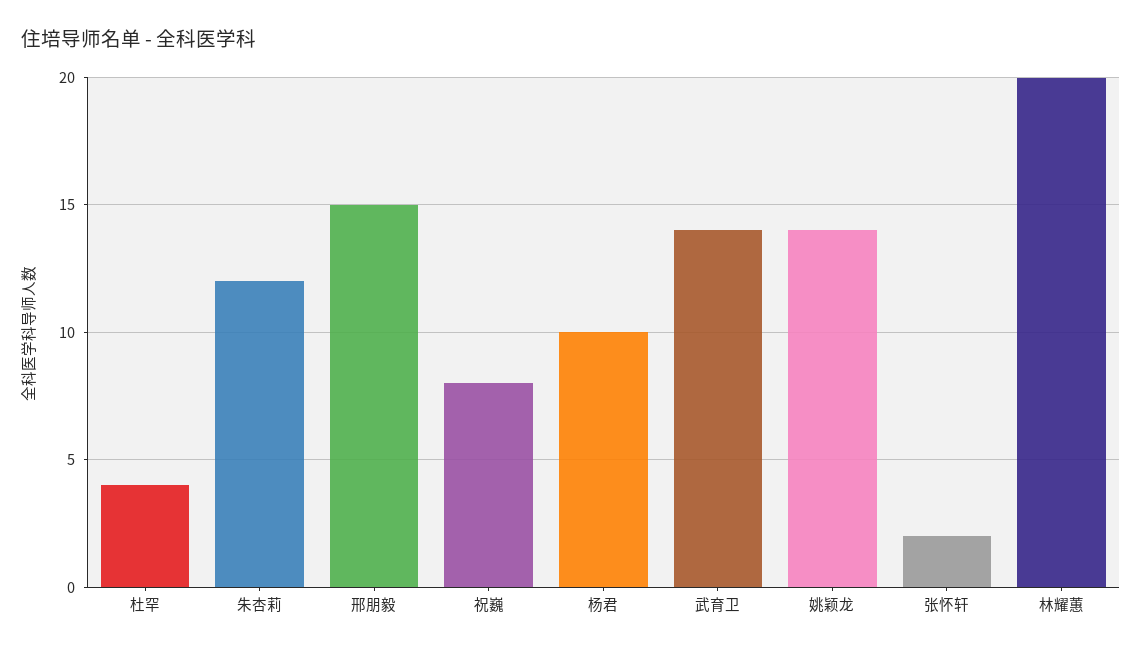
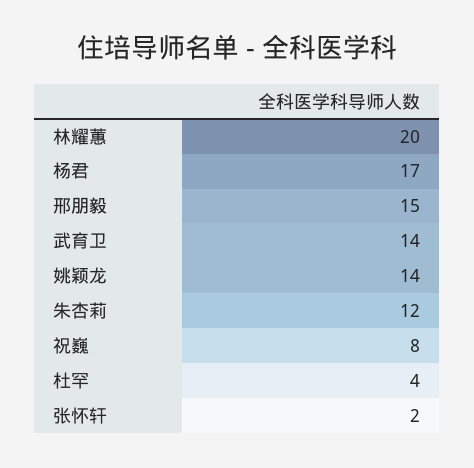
  {
    "杜罕": 4,
    "朱杏莉": 12,
    "邢朋毅": 15,
    "祝巍": 8,
-   "杨君": 10,
+   "杨君": 17,
    "武育卫": 14,
    "姚颖龙": 14,
    "张怀轩": 2,
    "林耀蕙": 20
  }

